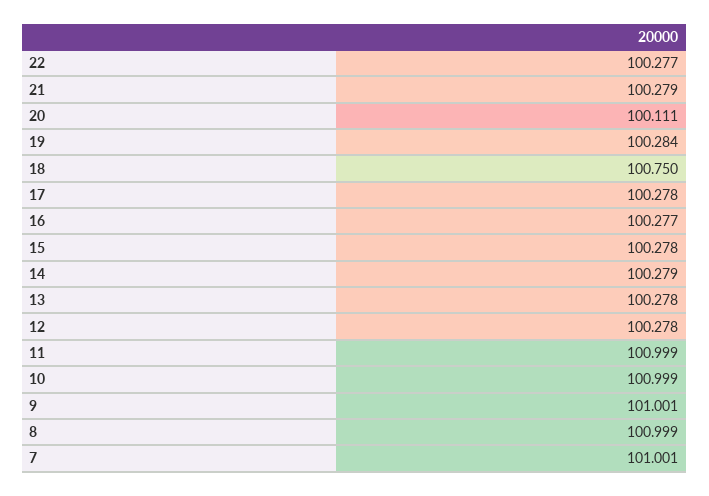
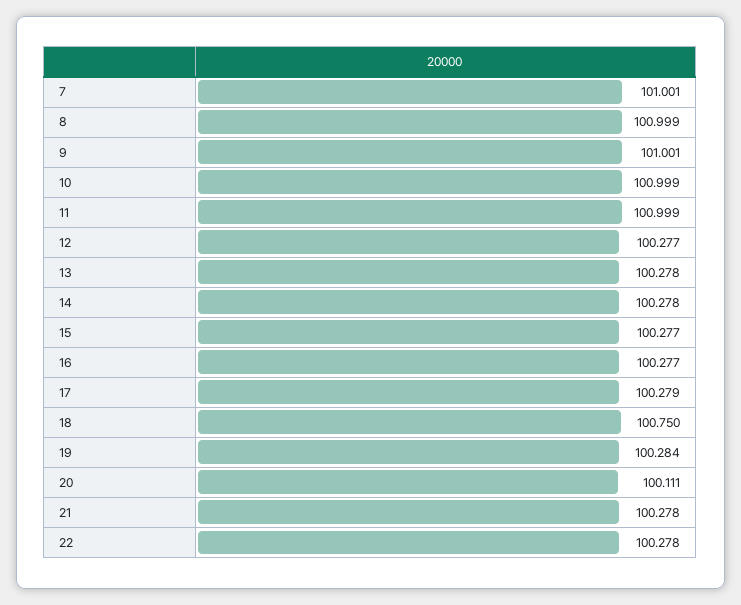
  {
-   "22": 100.277,
+   "22": 100.278,
-   "21": 100.279,
+   "21": 100.278,
    "20": 100.111,
    "19": 100.284,
    "18": 100.75,
-   "17": 100.278,
+   "17": 100.279,
    "16": 100.277,
-   "15": 100.278,
+   "15": 100.277,
-   "14": 100.279,
+   "14": 100.278,
    "13": 100.278,
-   "12": 100.278,
+   "12": 100.277,
    "11": 100.999,
    "10": 100.999,
    "9": 101.001,
    "8": 100.999,
    "7": 101.001
  }

